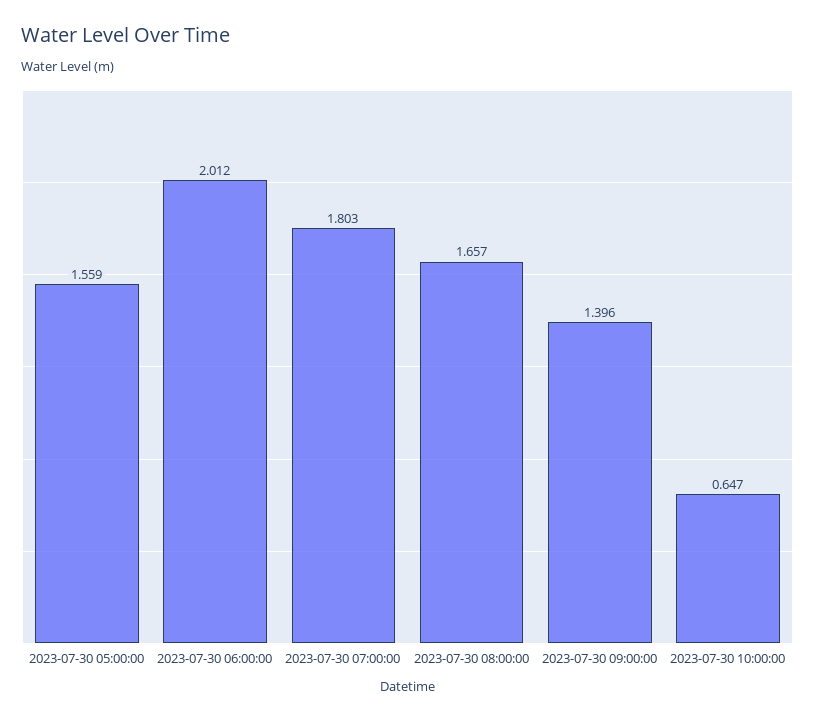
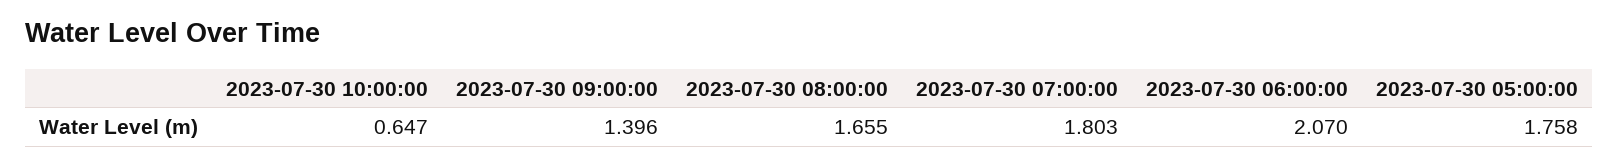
  {
-   "2023-07-30 05:00:00": 1.559,
+   "2023-07-30 05:00:00": 1.758,
-   "2023-07-30 06:00:00": 2.012,
+   "2023-07-30 06:00:00": 2.07,
    "2023-07-30 07:00:00": 1.803,
-   "2023-07-30 08:00:00": 1.657,
+   "2023-07-30 08:00:00": 1.655,
    "2023-07-30 09:00:00": 1.396,
    "2023-07-30 10:00:00": 0.647
  }

